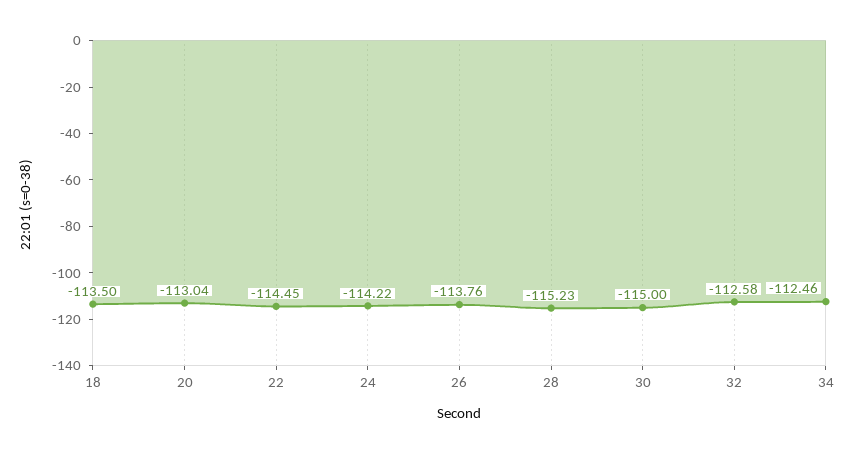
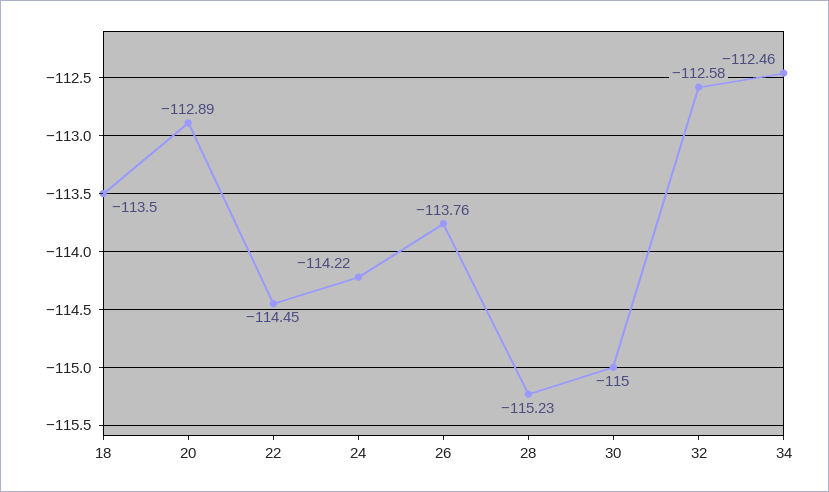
  {
    "18": -113.5,
-   "20": -113.04,
+   "20": -112.89,
    "22": -114.45,
    "24": -114.22,
    "26": -113.76,
    "28": -115.23,
    "30": -115,
    "32": -112.58,
    "34": -112.46
  }

